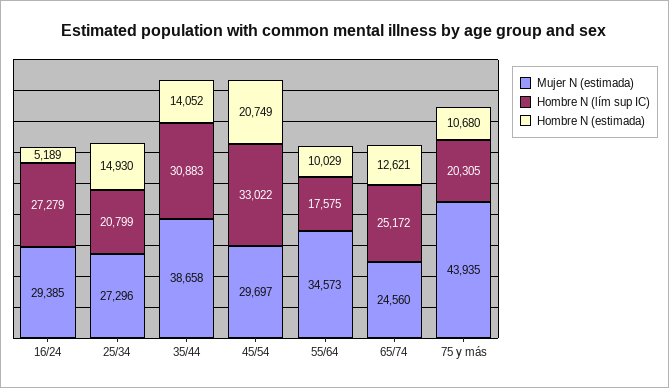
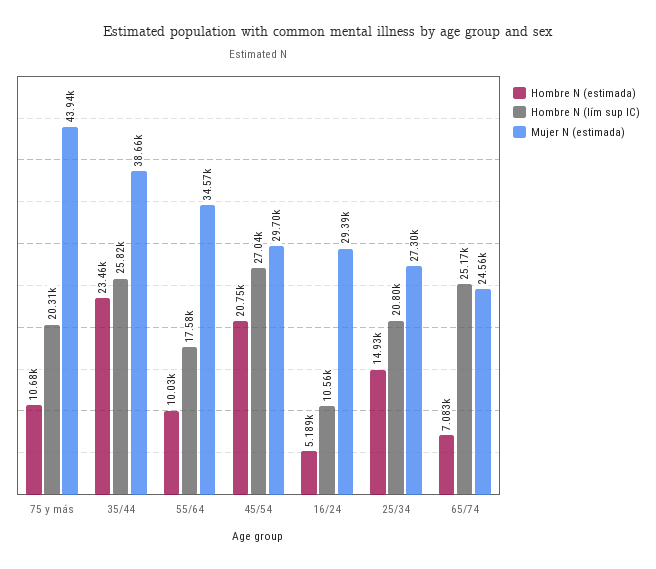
  {
    "Mujer N (estimada)": {
      "16/24": 29385,
      "25/34": 27296,
      "35/44": 38658,
      "45/54": 29697,
      "55/64": 34573,
      "65/74": 24560,
      "75 y más": 43935
    },
    "Hombre N (lím sup IC)": {
-     "16/24": 27279,
+     "16/24": 10560,
      "25/34": 20799,
-     "35/44": 30883,
+     "35/44": 25820,
-     "45/54": 33022,
+     "45/54": 27040,
      "55/64": 17575,
      "65/74": 25172,
      "75 y más": 20305
    },
    "Hombre N (estimada)": {
      "16/24": 5189,
      "25/34": 14930,
-     "35/44": 14052,
+     "35/44": 23460,
      "45/54": 20749,
      "55/64": 10029,
-     "65/74": 12621,
+     "65/74": 7083,
      "75 y más": 10680
    }
  }

